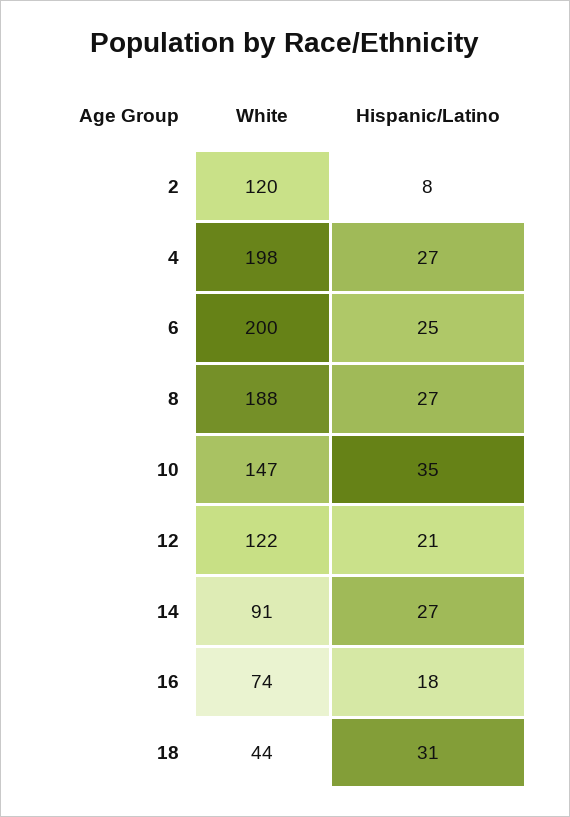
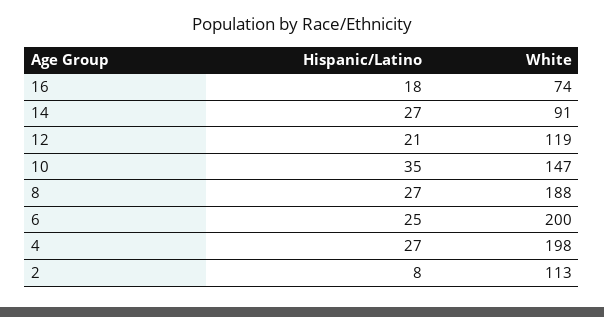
  {
    "White": {
-     "2": 120,
+     "2": 113,
      "4": 198,
      "6": 200,
      "8": 188,
      "10": 147,
-     "12": 122,
+     "12": 119,
      "14": 91,
-     "16": 74,
+     "16": 74
-     "18": 44
    },
    "Hispanic/Latino": {
      "2": 8,
      "4": 27,
      "6": 25,
      "8": 27,
      "10": 35,
      "12": 21,
      "14": 27,
-     "16": 18,
+     "16": 18
-     "18": 31
    }
  }

